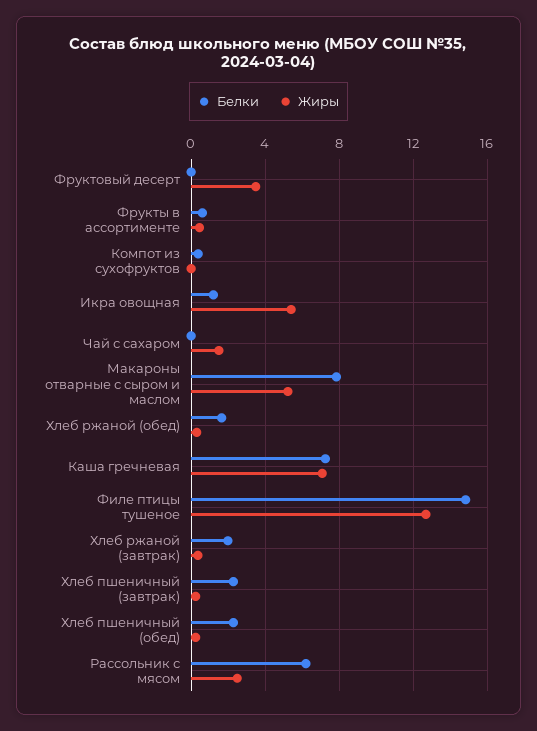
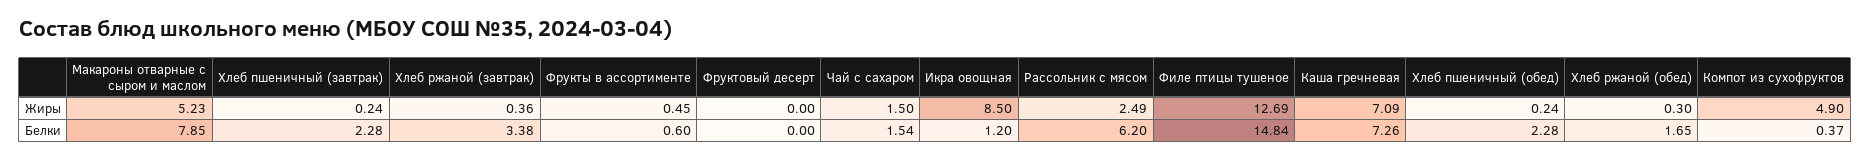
  {
    "Белки": {
      "Фруктовый десерт": 0,
      "Фрукты в ассортименте": 0.6,
      "Компот из сухофруктов": 0.37,
      "Икра овощная": 1.2,
-     "Чай с сахаром": 0,
+     "Чай с сахаром": 1.54,
      "Макароны отварные с сыром и маслом": 7.85,
      "Хлеб ржаной (обед)": 1.65,
      "Каша гречневая": 7.26,
      "Филе птицы тушеное": 14.84,
-     "Хлеб ржаной (завтрак)": 2,
+     "Хлеб ржаной (завтрак)": 3.38,
      "Хлеб пшеничный (завтрак)": 2.28,
      "Хлеб пшеничный (обед)": 2.28,
      "Рассольник с мясом": 6.2
    },
    "Жиры": {
-     "Фруктовый десерт": 3.5,
+     "Фруктовый десерт": 0,
      "Фрукты в ассортименте": 0.45,
-     "Компот из сухофруктов": 0,
+     "Компот из сухофруктов": 4.9,
-     "Икра овощная": 5.5,
+     "Икра овощная": 8.5,
      "Чай с сахаром": 1.5,
      "Макароны отварные с сыром и маслом": 5.23,
      "Хлеб ржаной (обед)": 0.3,
      "Каша гречневая": 7.09,
      "Филе птицы тушеное": 12.69,
      "Хлеб ржаной (завтрак)": 0.36,
      "Хлеб пшеничный (завтрак)": 0.24,
      "Хлеб пшеничный (обед)": 0.24,
      "Рассольник с мясом": 2.49
    }
  }

